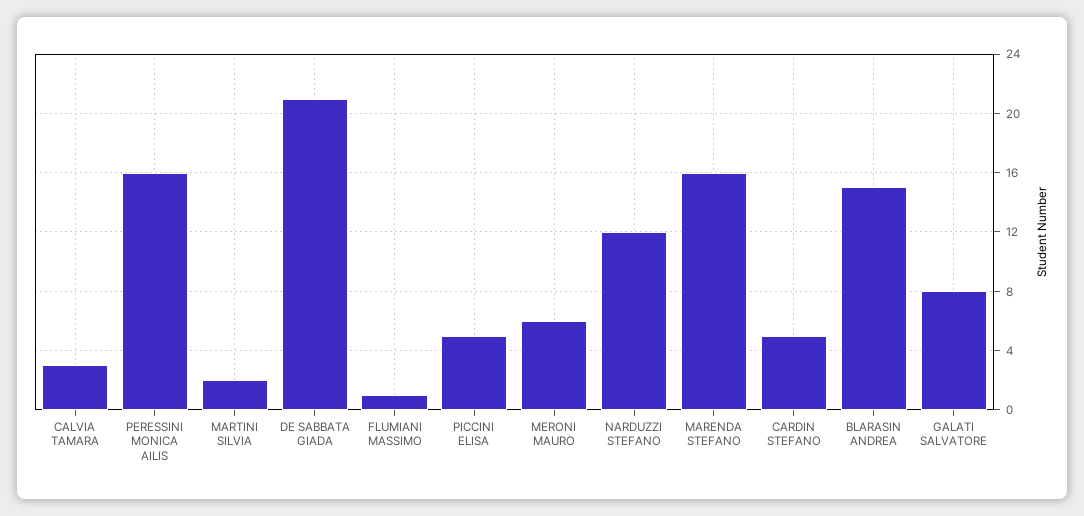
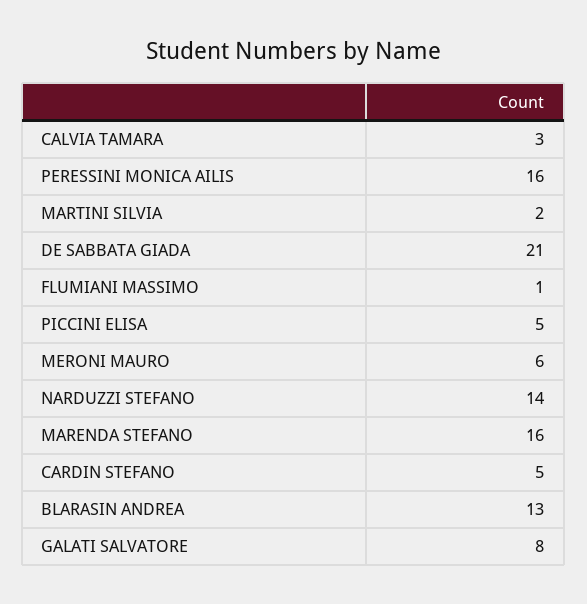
  {
    "CALVIA TAMARA": 3,
    "PERESSINI MONICA AILIS": 16,
    "MARTINI SILVIA": 2,
    "DE SABBATA GIADA": 21,
    "FLUMIANI MASSIMO": 1,
    "PICCINI ELISA": 5,
    "MERONI MAURO": 6,
-   "NARDUZZI STEFANO": 12,
+   "NARDUZZI STEFANO": 14,
    "MARENDA STEFANO": 16,
    "CARDIN STEFANO": 5,
-   "BLARASIN ANDREA": 15,
+   "BLARASIN ANDREA": 13,
    "GALATI SALVATORE": 8
  }

